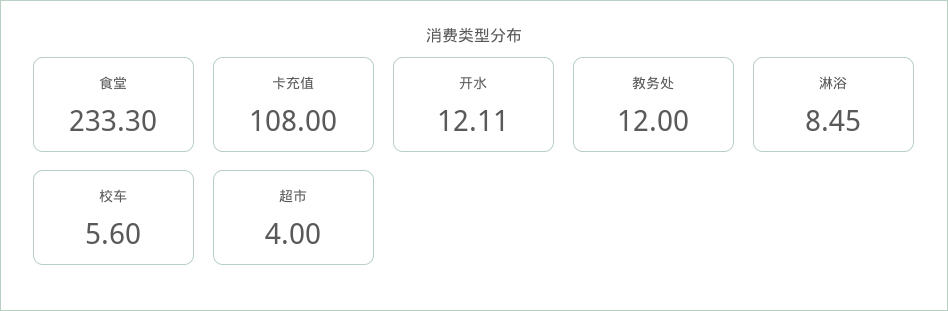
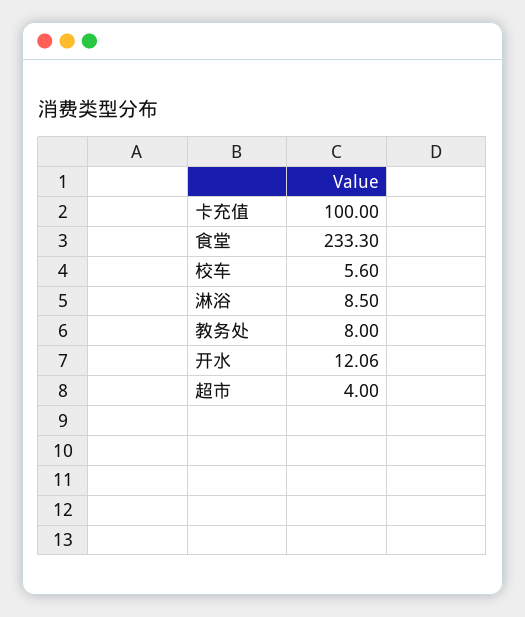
  {
    "食堂": 233.3,
-   "卡充值": 108,
+   "卡充值": 100,
-   "开水": 12.11,
+   "开水": 12.06,
-   "教务处": 12,
+   "教务处": 8,
-   "淋浴": 8.45,
+   "淋浴": 8.5,
    "校车": 5.6,
    "超市": 4
  }

